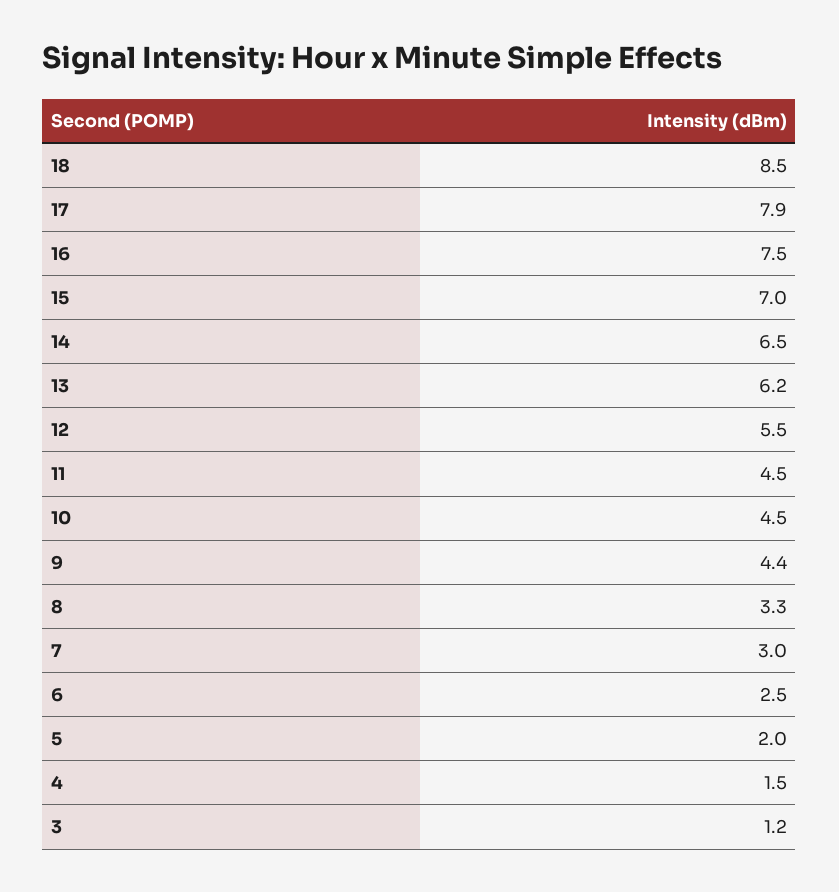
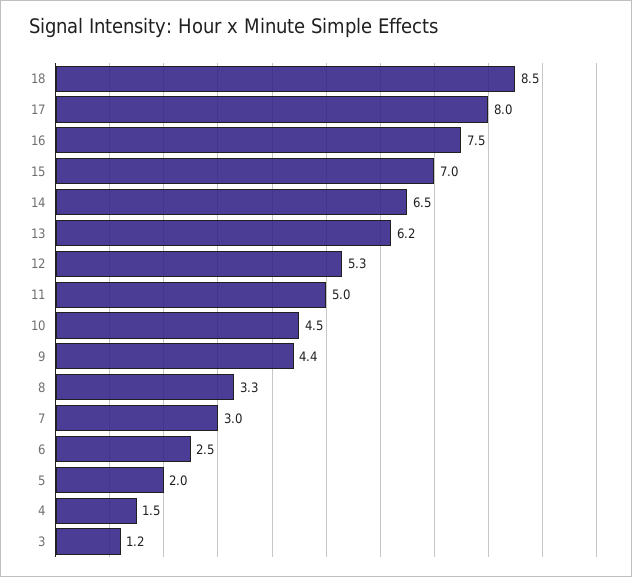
  {
    "18": 8.5,
-   "17": 7.9,
+   "17": 8,
    "16": 7.5,
    "15": 7,
    "14": 6.5,
    "13": 6.2,
-   "12": 5.5,
+   "12": 5.3,
-   "11": 4.5,
+   "11": 5,
    "10": 4.5,
    "9": 4.4,
    "8": 3.3,
    "7": 3,
    "6": 2.5,
    "5": 2,
    "4": 1.5,
    "3": 1.2
  }

